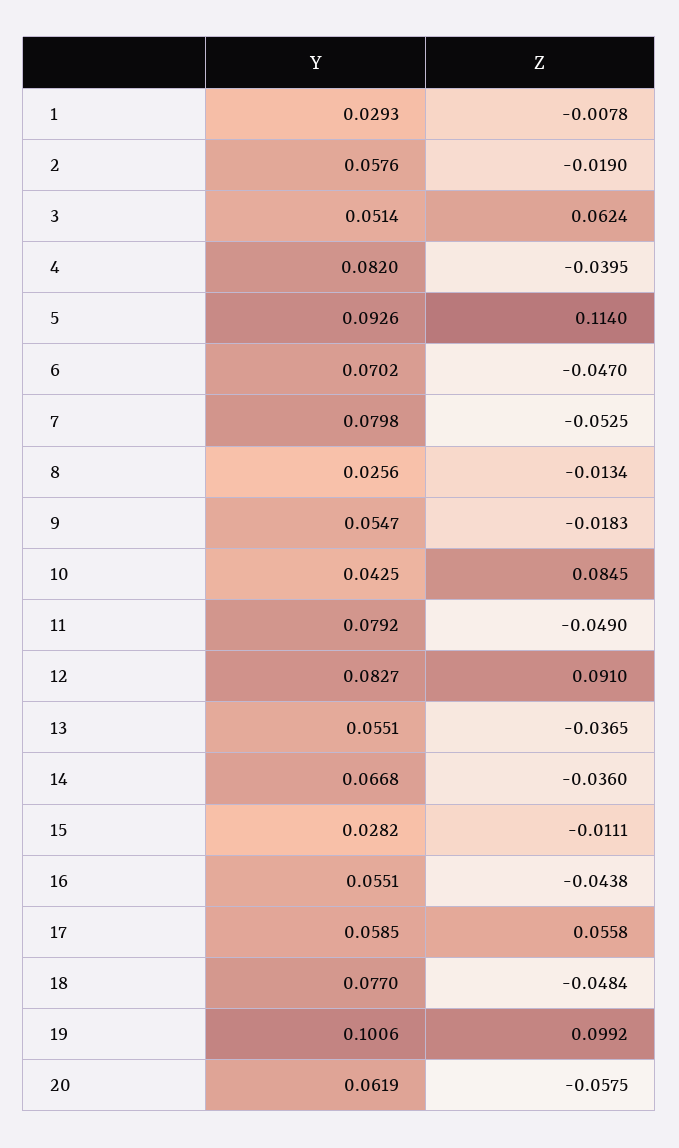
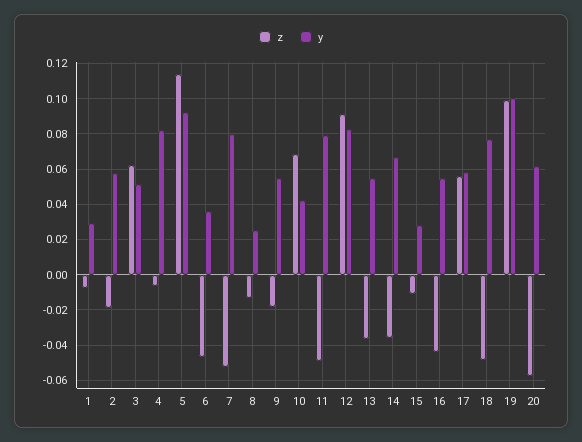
  {
    "Y": {
      "1": 0.0293,
      "2": 0.0576,
      "3": 0.0514,
      "4": 0.082,
      "5": 0.0926,
-     "6": 0.0702,
+     "6": 0.035,
      "7": 0.0798,
      "8": 0.0256,
      "9": 0.0547,
      "10": 0.0425,
      "11": 0.0792,
      "12": 0.0827,
      "13": 0.0551,
      "14": 0.0668,
      "15": 0.0282,
      "16": 0.0551,
      "17": 0.0585,
      "18": 0.077,
      "19": 0.1006,
      "20": 0.0619
    },
    "Z": {
      "1": -0.0078,
      "2": -0.019,
      "3": 0.0624,
-     "4": -0.0395,
+     "4": -0.005,
      "5": 0.114,
      "6": -0.047,
      "7": -0.0525,
      "8": -0.0134,
      "9": -0.0183,
-     "10": 0.0845,
+     "10": 0.07,
      "11": -0.049,
      "12": 0.091,
      "13": -0.0365,
      "14": -0.036,
      "15": -0.0111,
      "16": -0.0438,
      "17": 0.0558,
      "18": -0.0484,
      "19": 0.0992,
      "20": -0.0575
    }
  }

